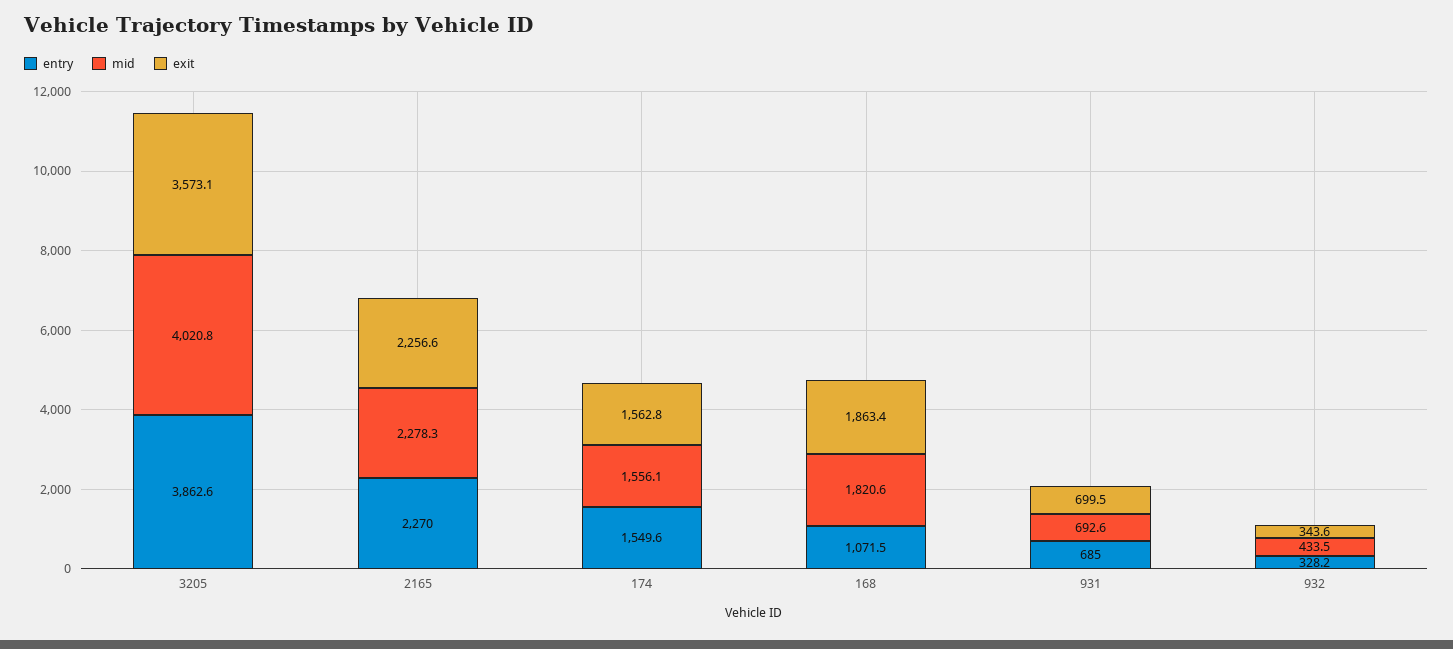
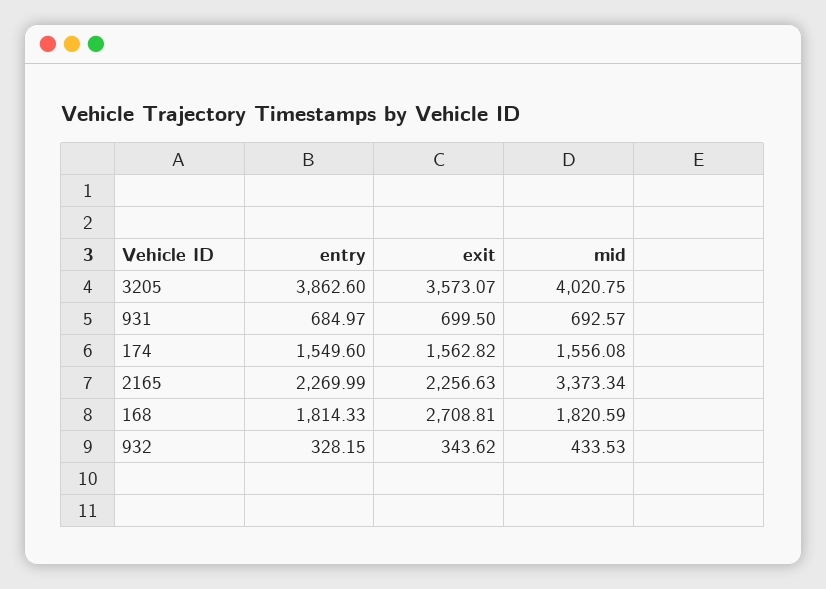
  {
    "entry": {
      "3205": 3862.6,
      "2165": 2269.99,
      "174": 1549.6,
-     "168": 1071.5,
+     "168": 1814.33,
      "931": 684.97,
      "932": 328.15
    },
    "mid": {
      "3205": 4020.75,
-     "2165": 2278.3,
+     "2165": 3373.34,
      "174": 1556.08,
      "168": 1820.59,
      "931": 692.57,
      "932": 433.53
    },
    "exit": {
      "3205": 3573.07,
      "2165": 2256.63,
      "174": 1562.82,
-     "168": 1863.4,
+     "168": 2708.81,
      "931": 699.5,
      "932": 343.62
    }
  }

